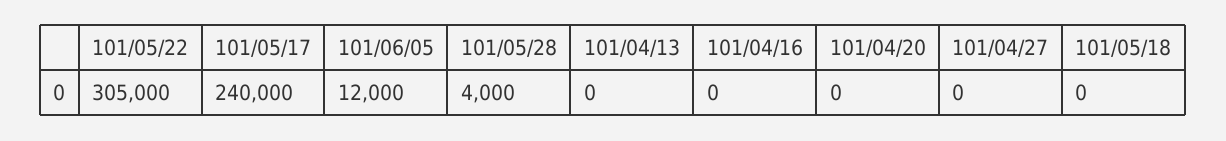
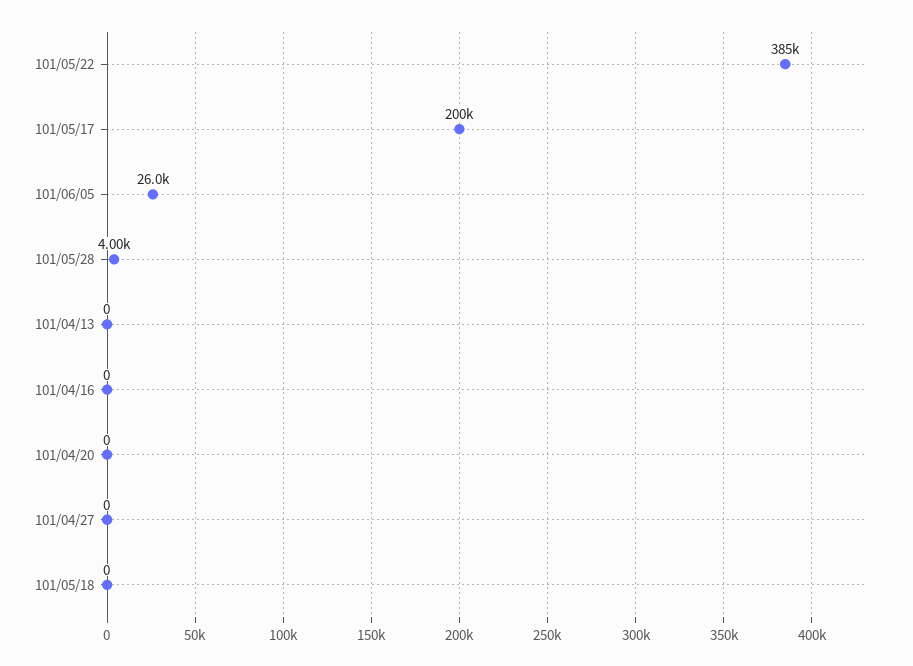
  {
-   "101/05/22": 305000,
+   "101/05/22": 385000,
-   "101/05/17": 240000,
+   "101/05/17": 200000,
-   "101/06/05": 12000,
+   "101/06/05": 26000,
    "101/05/28": 4000,
    "101/04/13": 0,
    "101/04/16": 0,
    "101/04/20": 0,
    "101/04/27": 0,
    "101/05/18": 0
  }

